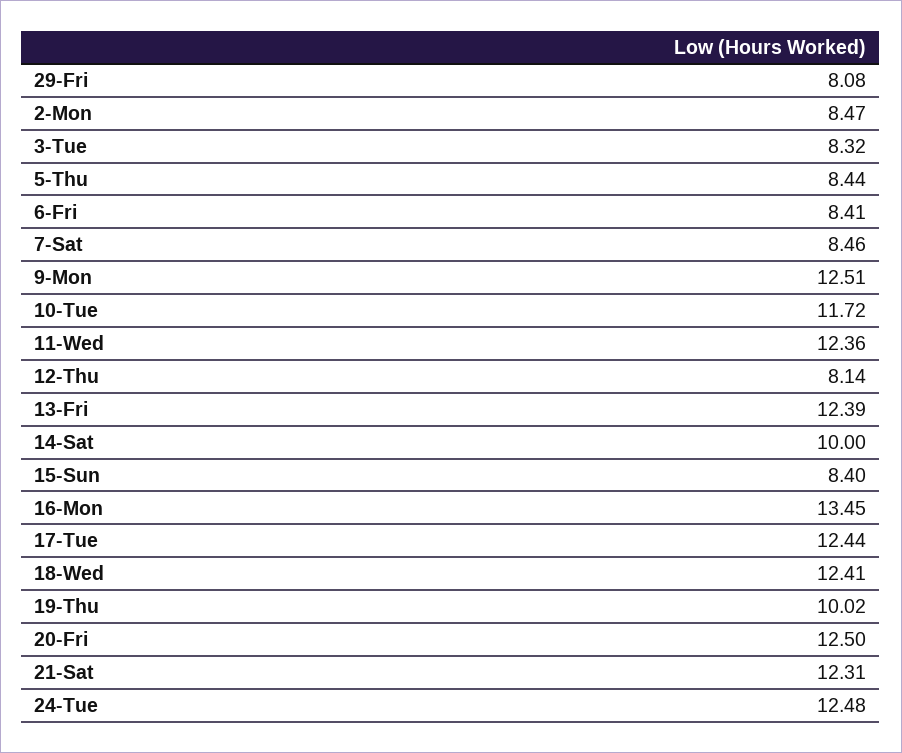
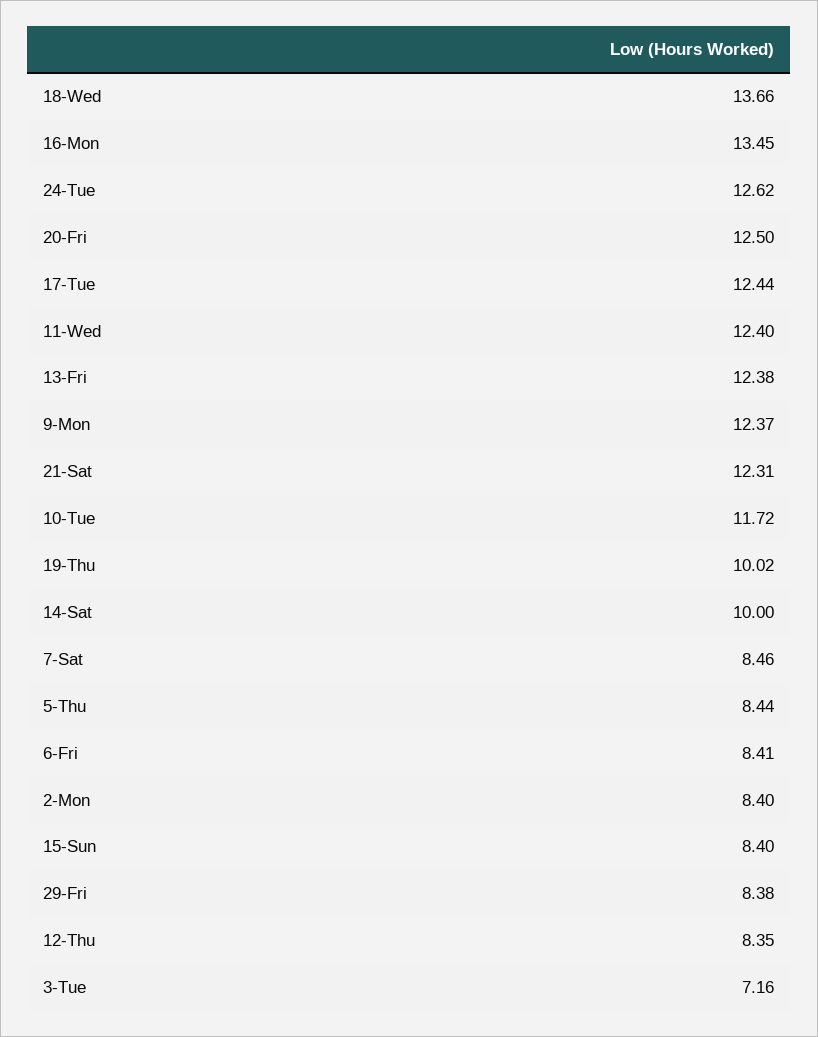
  {
-   "29-Fri": 8.08,
+   "29-Fri": 8.38,
-   "2-Mon": 8.47,
+   "2-Mon": 8.4,
-   "3-Tue": 8.32,
+   "3-Tue": 7.16,
    "5-Thu": 8.44,
    "6-Fri": 8.41,
    "7-Sat": 8.46,
-   "9-Mon": 12.51,
+   "9-Mon": 12.37,
    "10-Tue": 11.72,
-   "11-Wed": 12.36,
+   "11-Wed": 12.4,
-   "12-Thu": 8.14,
+   "12-Thu": 8.35,
-   "13-Fri": 12.39,
+   "13-Fri": 12.38,
    "14-Sat": 10,
    "15-Sun": 8.4,
    "16-Mon": 13.45,
    "17-Tue": 12.44,
-   "18-Wed": 12.41,
+   "18-Wed": 13.66,
    "19-Thu": 10.02,
    "20-Fri": 12.5,
    "21-Sat": 12.31,
-   "24-Tue": 12.48
+   "24-Tue": 12.62
  }

